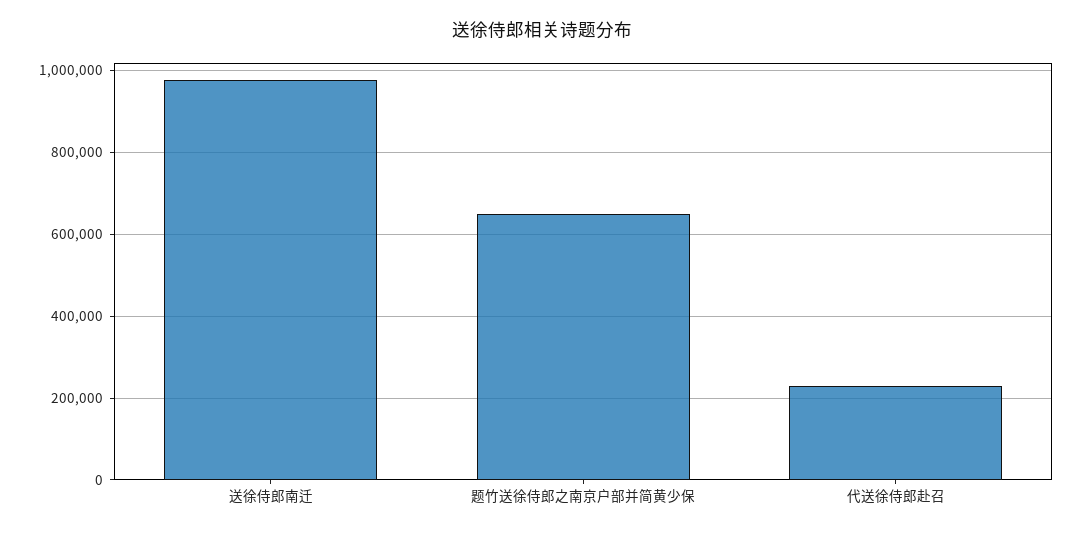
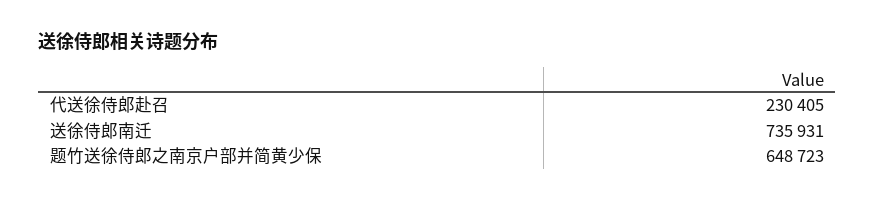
  {
-   "送徐侍郎南迁": 980000,
+   "送徐侍郎南迁": 735931,
    "题竹送徐侍郎之南京户部并简黄少保": 648723,
    "代送徐侍郎赴召": 230405
  }

